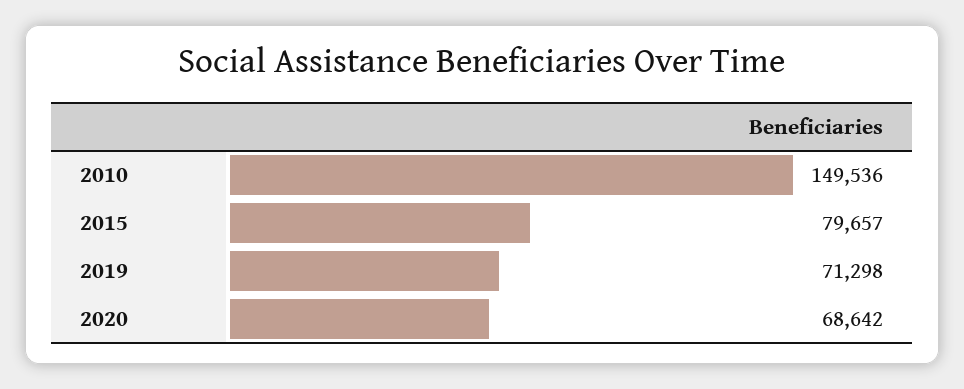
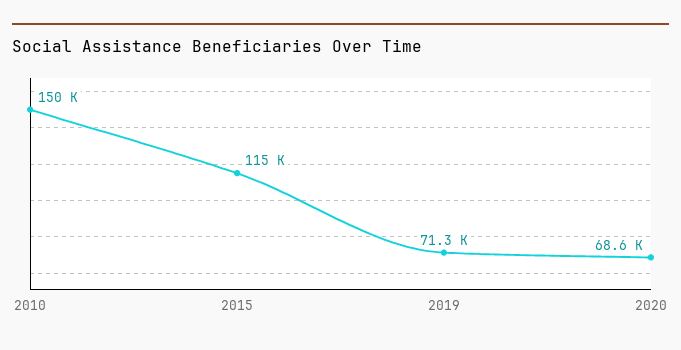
  {
    "2010": 149536,
-   "2015": 79657,
+   "2015": 115000,
    "2019": 71298,
    "2020": 68642
  }

